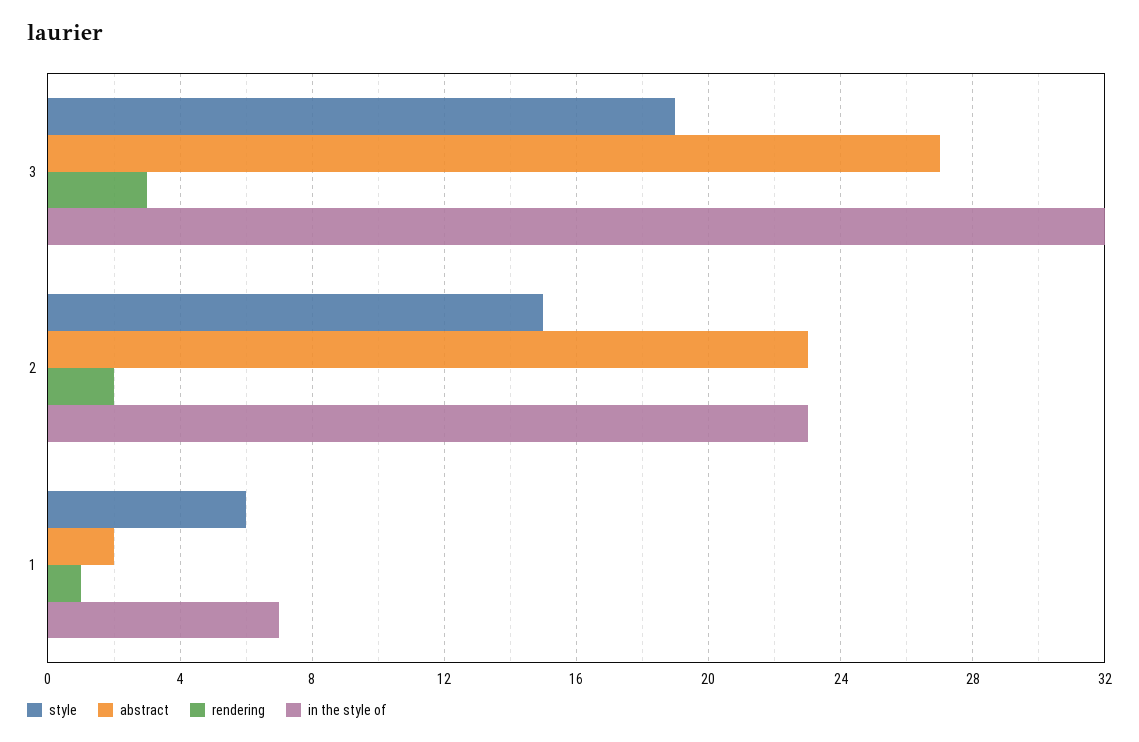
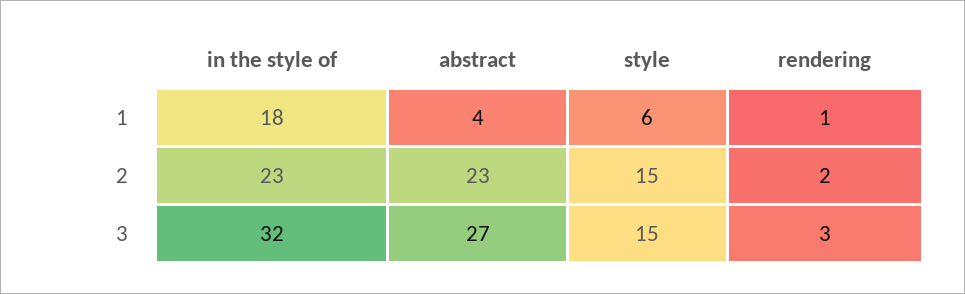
  {
    "style": {
-     "3": 19,
+     "3": 15,
      "2": 15,
      "1": 6
    },
    "abstract": {
      "3": 27,
      "2": 23,
-     "1": 2
+     "1": 4
    },
    "rendering": {
      "3": 3,
      "2": 2,
      "1": 1
    },
    "in the style of": {
      "3": 32,
      "2": 23,
-     "1": 7
+     "1": 18
    }
  }

